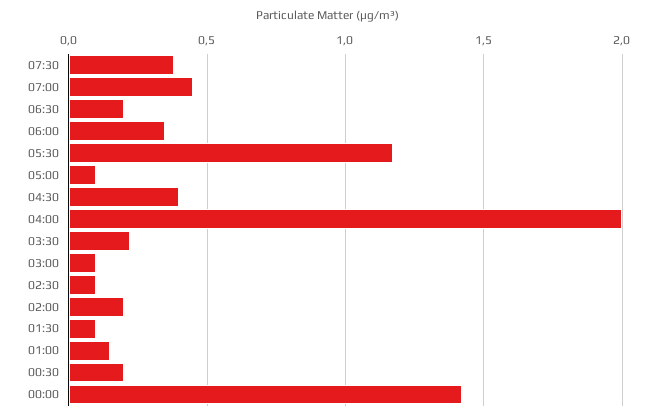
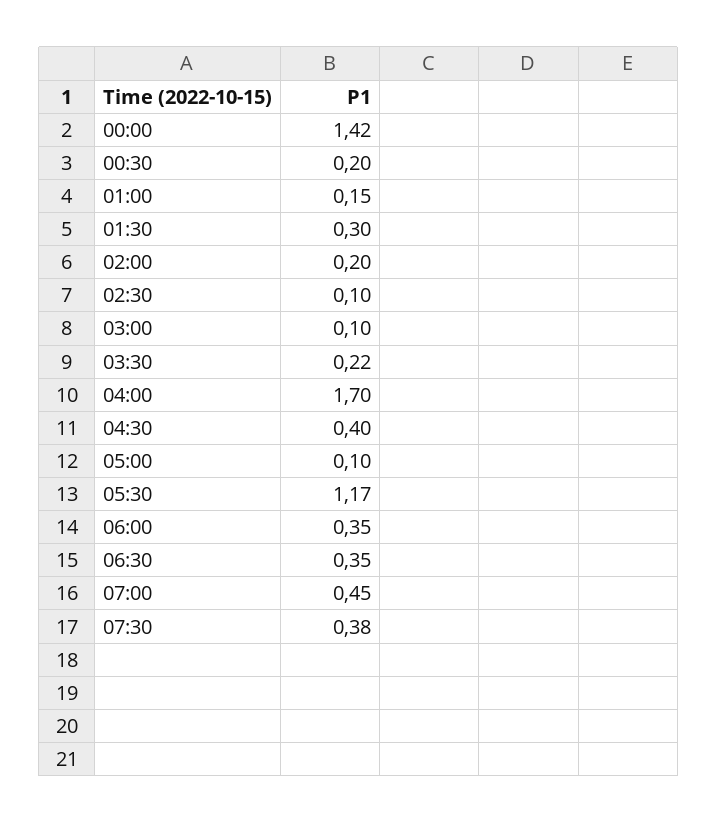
  {
    "07:30": 0.38,
    "07:00": 0.45,
-   "06:30": 0.2,
+   "06:30": 0.35,
    "06:00": 0.35,
    "05:30": 1.17,
    "05:00": 0.1,
    "04:30": 0.4,
-   "04:00": 2,
+   "04:00": 1.7,
    "03:30": 0.22,
    "03:00": 0.1,
    "02:30": 0.1,
    "02:00": 0.2,
-   "01:30": 0.1,
+   "01:30": 0.3,
    "01:00": 0.15,
    "00:30": 0.2,
    "00:00": 1.42
  }

